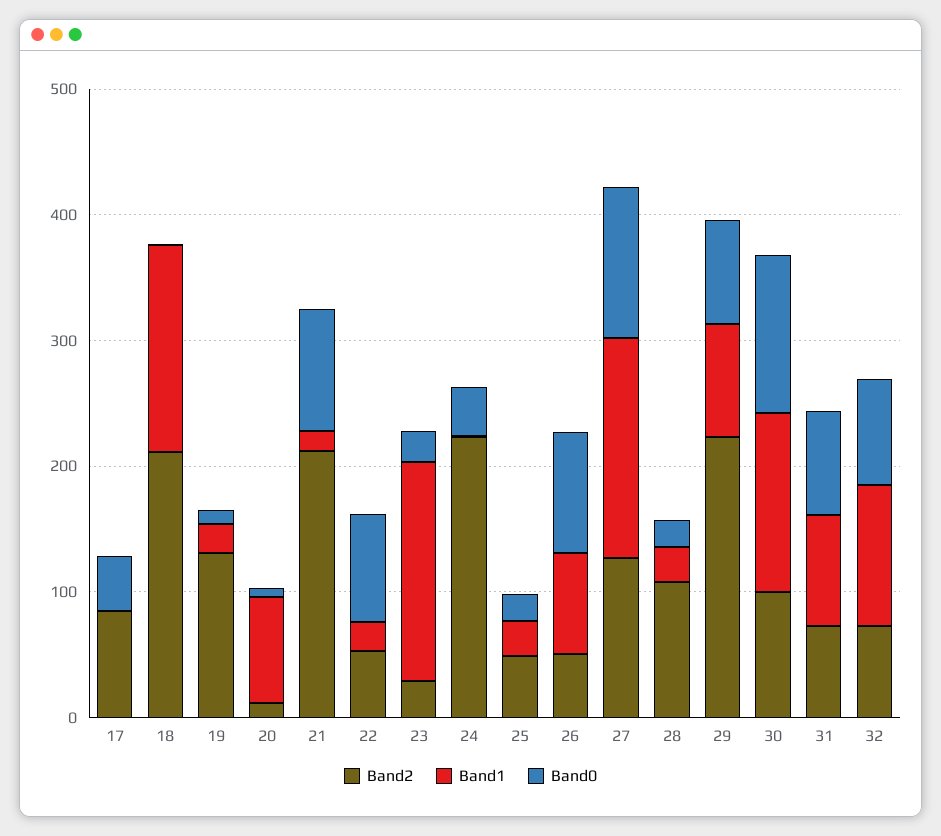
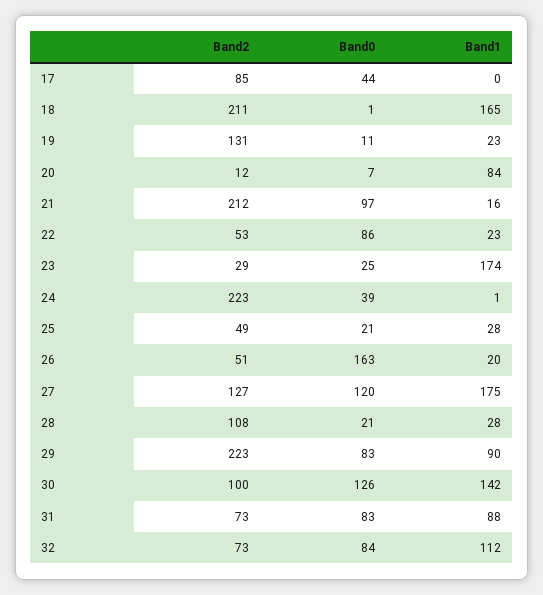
  {
    "Band2": {
      "17": 85,
      "18": 211,
      "19": 131,
      "20": 12,
      "21": 212,
      "22": 53,
      "23": 29,
      "24": 223,
      "25": 49,
      "26": 51,
      "27": 127,
      "28": 108,
      "29": 223,
      "30": 100,
      "31": 73,
      "32": 73
    },
    "Band1": {
      "17": 0,
      "18": 165,
      "19": 23,
      "20": 84,
      "21": 16,
      "22": 23,
      "23": 174,
      "24": 1,
      "25": 28,
-     "26": 80,
+     "26": 20,
      "27": 175,
      "28": 28,
      "29": 90,
      "30": 142,
      "31": 88,
      "32": 112
    },
    "Band0": {
      "17": 44,
      "18": 1,
      "19": 11,
      "20": 7,
      "21": 97,
      "22": 86,
      "23": 25,
      "24": 39,
      "25": 21,
-     "26": 100,
+     "26": 163,
      "27": 120,
      "28": 21,
      "29": 83,
      "30": 126,
      "31": 83,
      "32": 84
    }
  }

